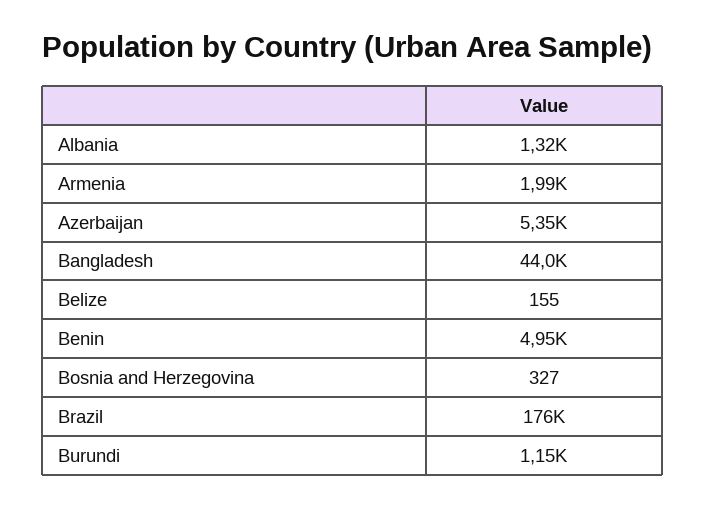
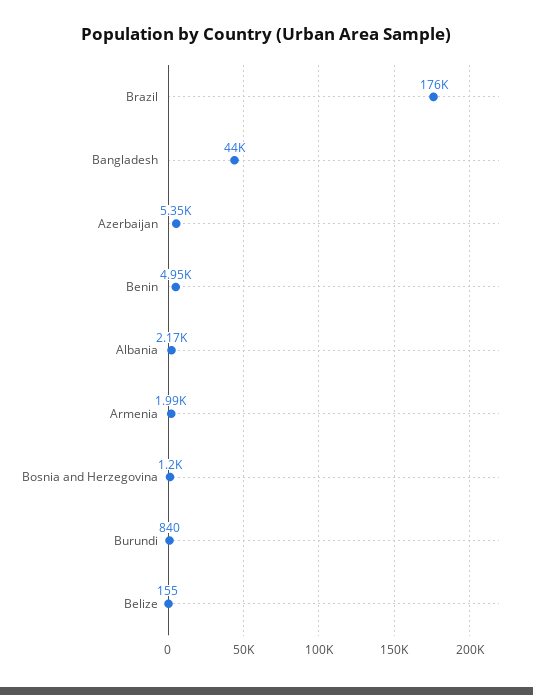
  {
-   "Albania": 1320,
+   "Albania": 2170,
    "Armenia": 1990,
    "Azerbaijan": 5350,
    "Bangladesh": 44000,
    "Belize": 155,
    "Benin": 4950,
-   "Bosnia and Herzegovina": 327,
+   "Bosnia and Herzegovina": 1200,
    "Brazil": 176000,
-   "Burundi": 1150
+   "Burundi": 840
  }

